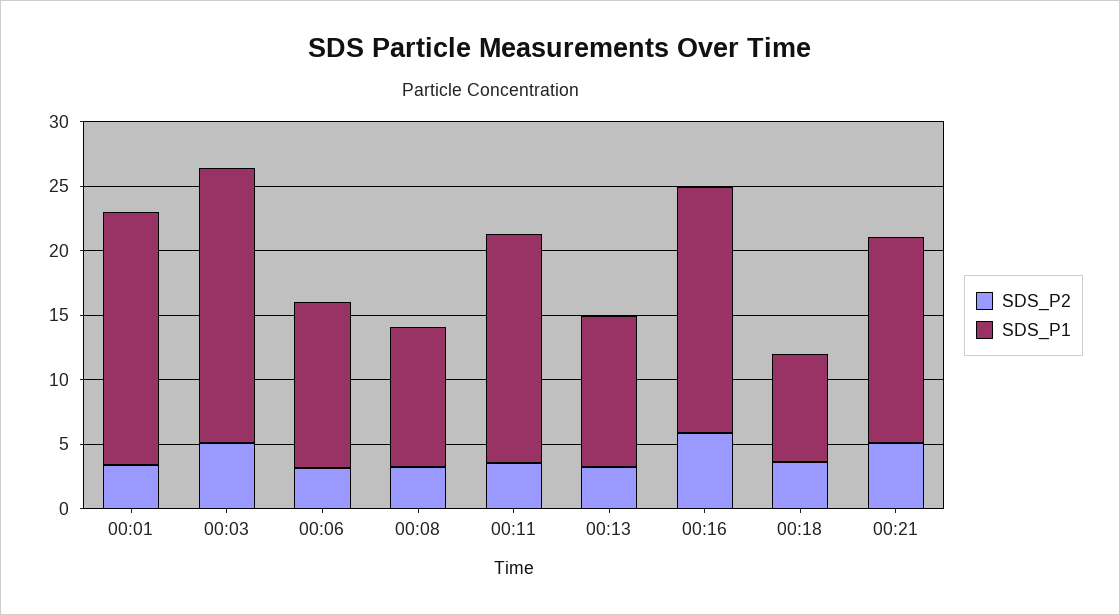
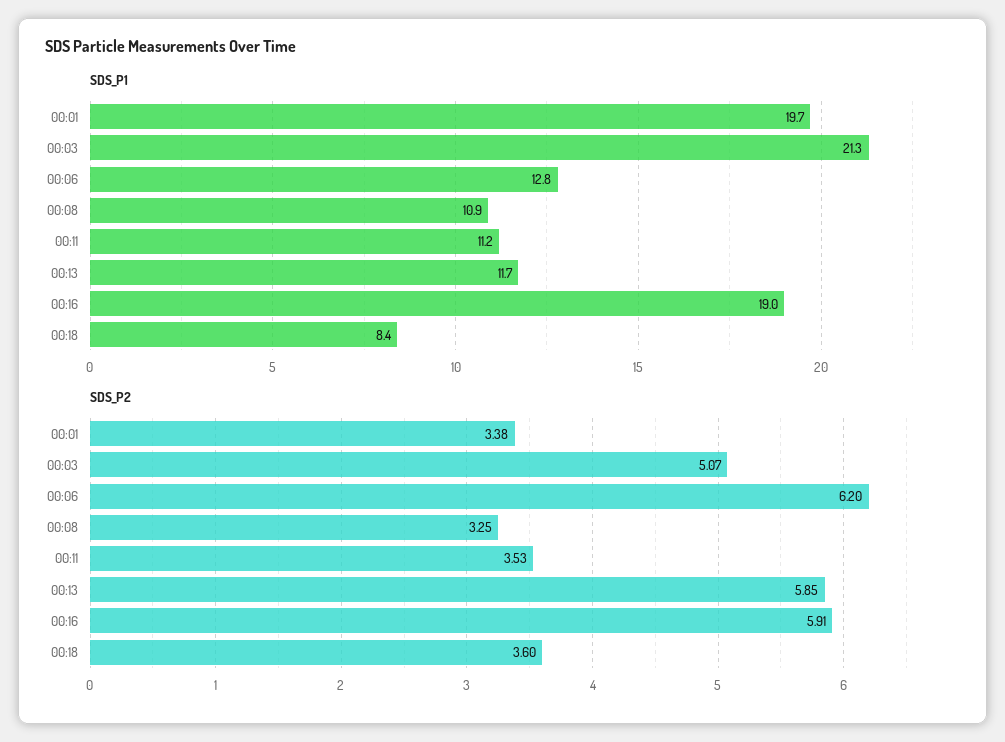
  {
    "SDS_P2": {
      "00:01": 3.38,
      "00:03": 5.07,
-     "00:06": 3,
+     "00:06": 6.2,
      "00:08": 3.25,
      "00:11": 3.53,
-     "00:13": 3,
+     "00:13": 5.85,
      "00:16": 5.91,
-     "00:18": 3.6,
+     "00:18": 3.6
-     "00:21": 5
    },
    "SDS_P1": {
      "00:01": 19.7,
      "00:03": 21.3,
      "00:06": 12.8,
      "00:08": 10.9,
-     "00:11": 18,
+     "00:11": 11.2,
      "00:13": 11.7,
      "00:16": 19,
-     "00:18": 8.4,
+     "00:18": 8.4
-     "00:21": 16
    }
  }

